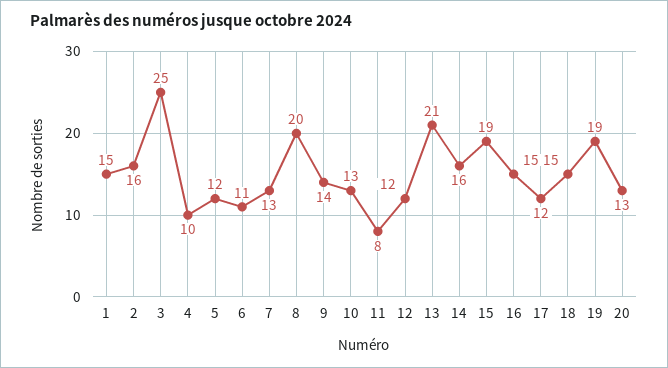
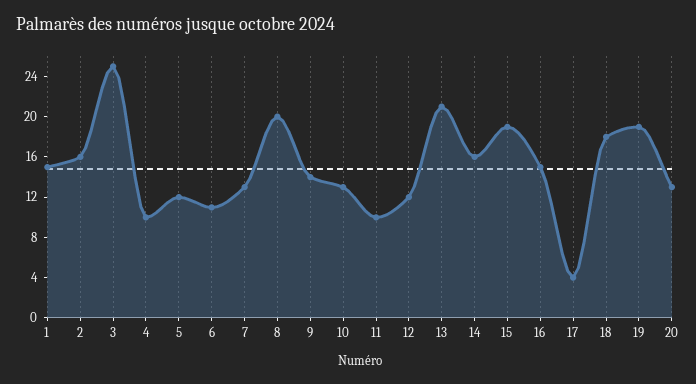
  {
    "1": 15,
    "2": 16,
    "3": 25,
    "4": 10,
    "5": 12,
    "6": 11,
    "7": 13,
    "8": 20,
    "9": 14,
    "10": 13,
-   "11": 8,
+   "11": 10,
    "12": 12,
    "13": 21,
    "14": 16,
    "15": 19,
    "16": 15,
-   "17": 12,
+   "17": 4,
-   "18": 15,
+   "18": 18,
    "19": 19,
    "20": 13
  }

